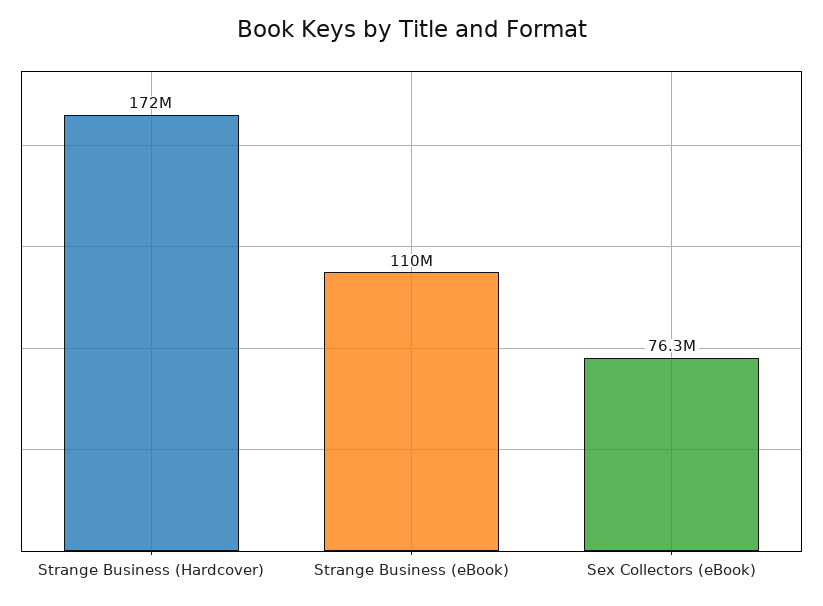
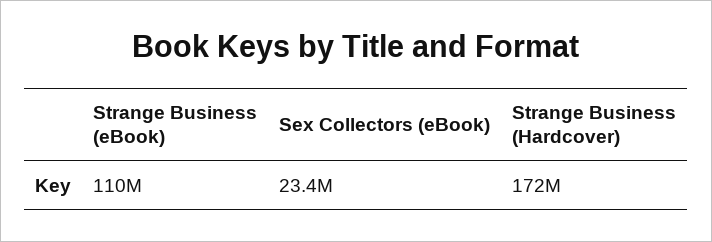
  {
    "Strange Business (Hardcover)": 172000000,
    "Strange Business (eBook)": 110000000,
-   "Sex Collectors (eBook)": 76300000
+   "Sex Collectors (eBook)": 23400000
  }

